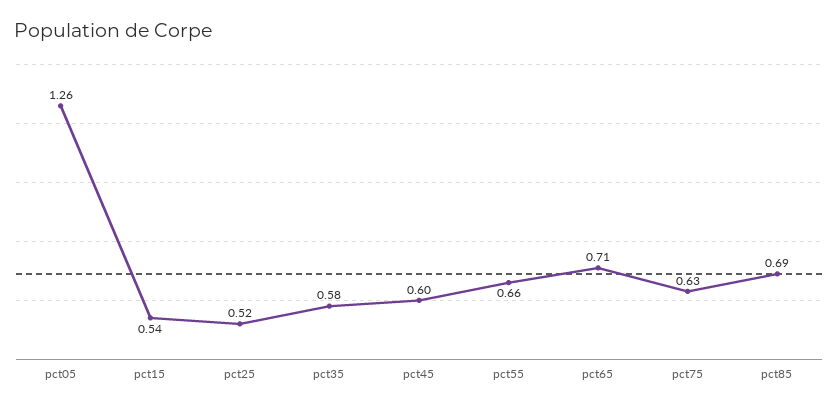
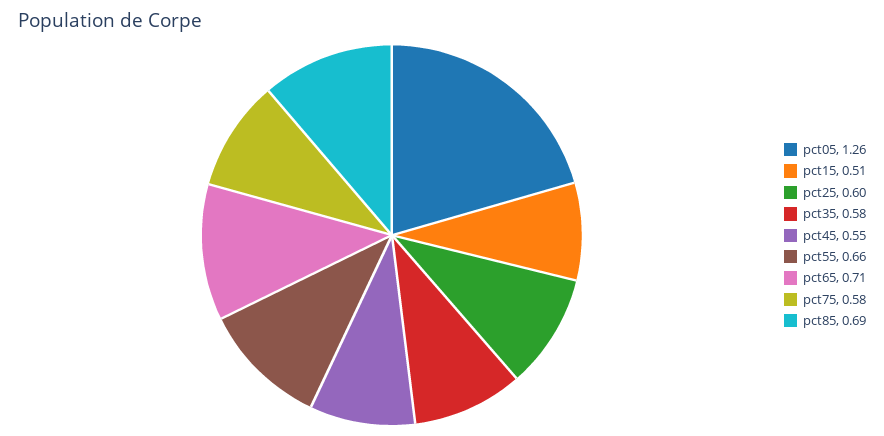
  {
    "pct05": 1.26,
-   "pct15": 0.54,
+   "pct15": 0.51,
-   "pct25": 0.52,
+   "pct25": 0.6,
    "pct35": 0.58,
-   "pct45": 0.6,
+   "pct45": 0.55,
    "pct55": 0.66,
    "pct65": 0.71,
-   "pct75": 0.63,
+   "pct75": 0.58,
    "pct85": 0.69
  }

